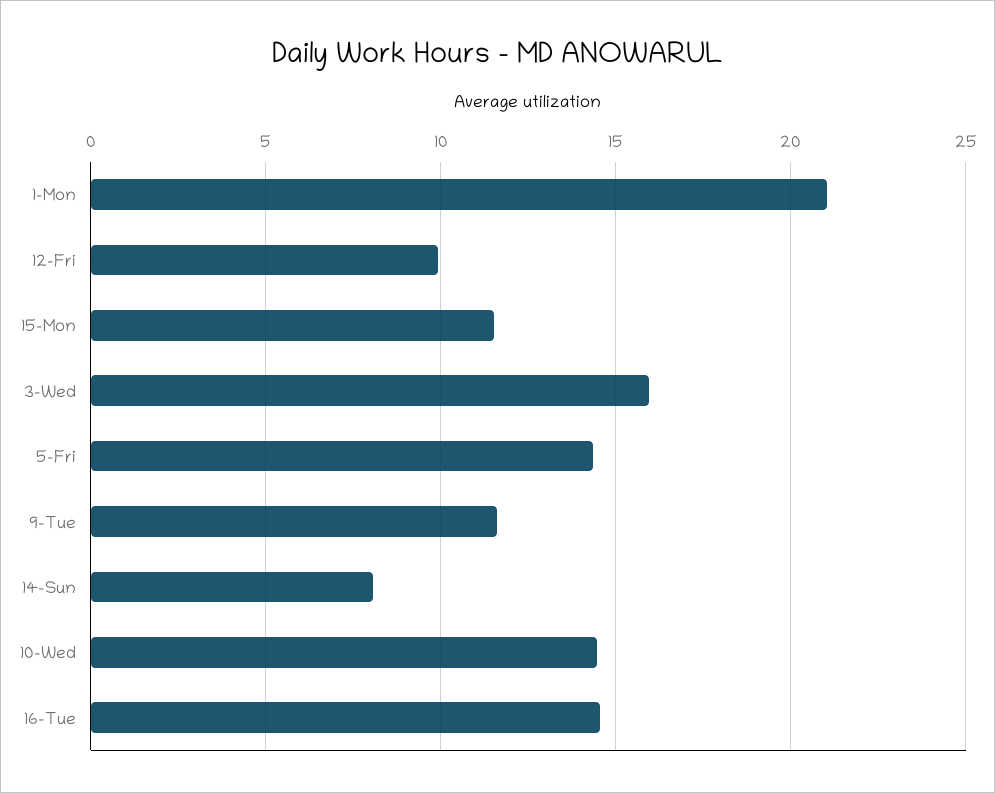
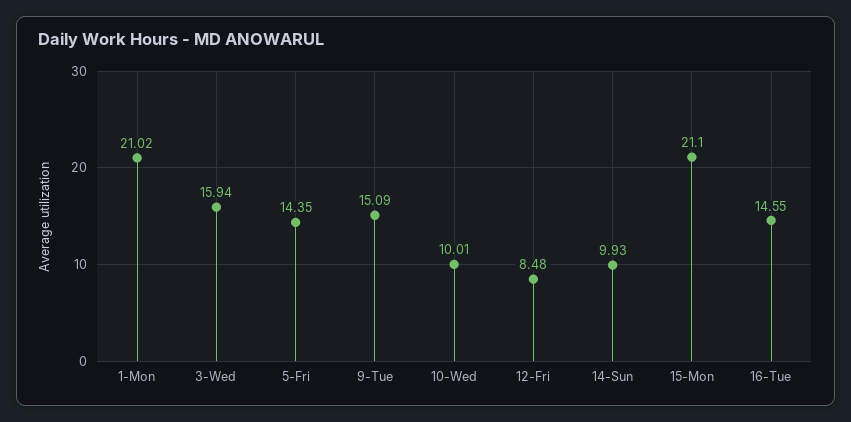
  {
    "1-Mon": 21.02,
-   "12-Fri": 10,
+   "12-Fri": 8.48,
-   "15-Mon": 11.5,
+   "15-Mon": 21.1,
    "3-Wed": 15.94,
    "5-Fri": 14.35,
-   "9-Tue": 11.5,
+   "9-Tue": 15.09,
-   "14-Sun": 8,
+   "14-Sun": 9.93,
-   "10-Wed": 14.5,
+   "10-Wed": 10.01,
    "16-Tue": 14.55
  }

